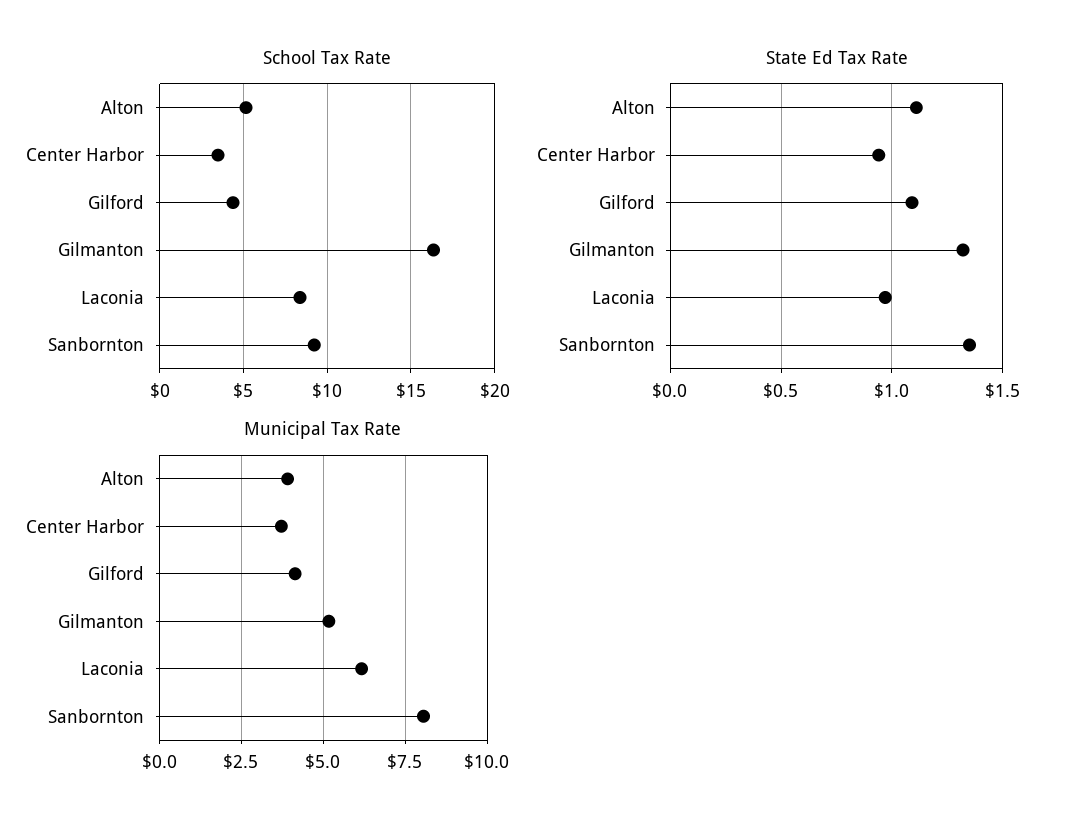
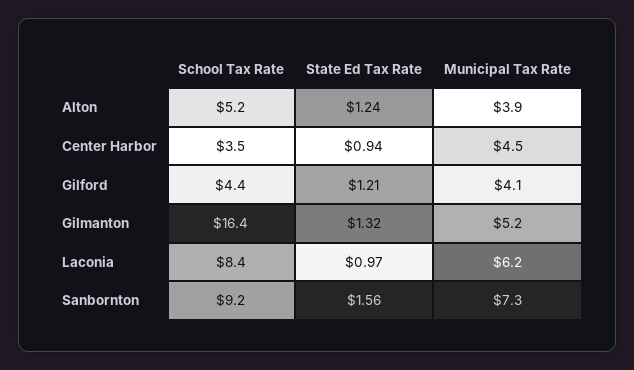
  {
    "School Tax Rate": {
      "Alton": 5.2,
      "Center Harbor": 3.5,
      "Gilford": 4.4,
      "Gilmanton": 16.4,
      "Laconia": 8.4,
      "Sanbornton": 9.2
    },
    "State Ed Tax Rate": {
-     "Alton": 1.1,
+     "Alton": 1.24,
      "Center Harbor": 0.94,
-     "Gilford": 1.1,
+     "Gilford": 1.21,
      "Gilmanton": 1.32,
      "Laconia": 0.97,
-     "Sanbornton": 1.35
+     "Sanbornton": 1.56
    },
    "Municipal Tax Rate": {
      "Alton": 3.9,
-     "Center Harbor": 3.75,
+     "Center Harbor": 4.5,
      "Gilford": 4.1,
      "Gilmanton": 5.2,
      "Laconia": 6.2,
-     "Sanbornton": 8
+     "Sanbornton": 7.3
    }
  }

